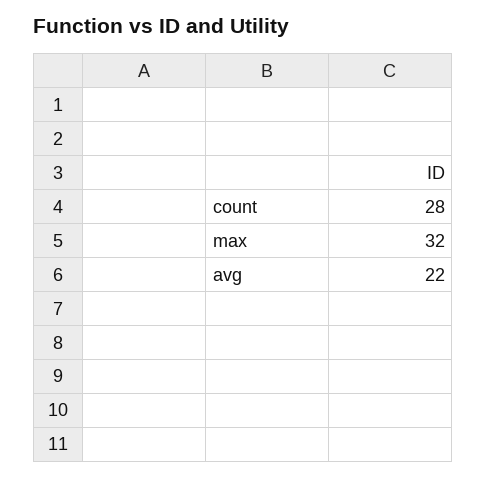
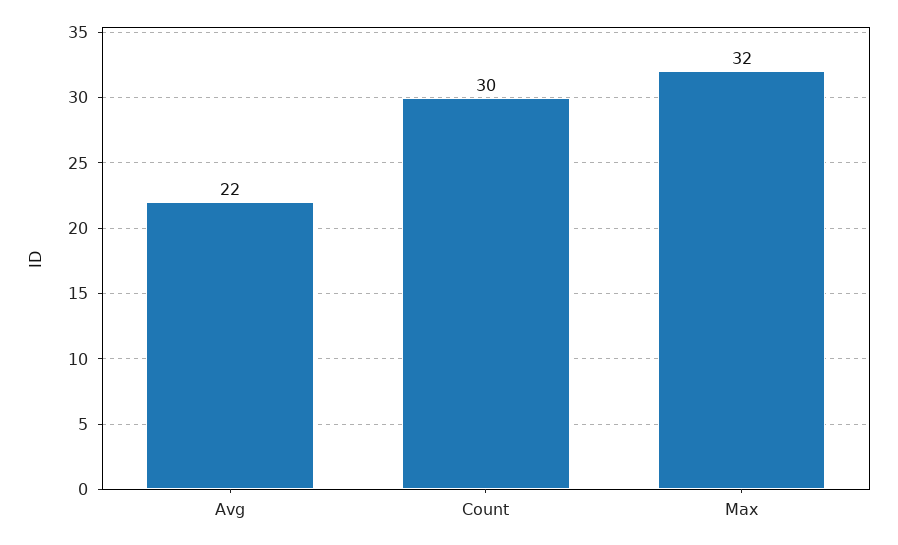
  {
-   "count": 28,
+   "count": 30,
    "max": 32,
    "avg": 22
  }

